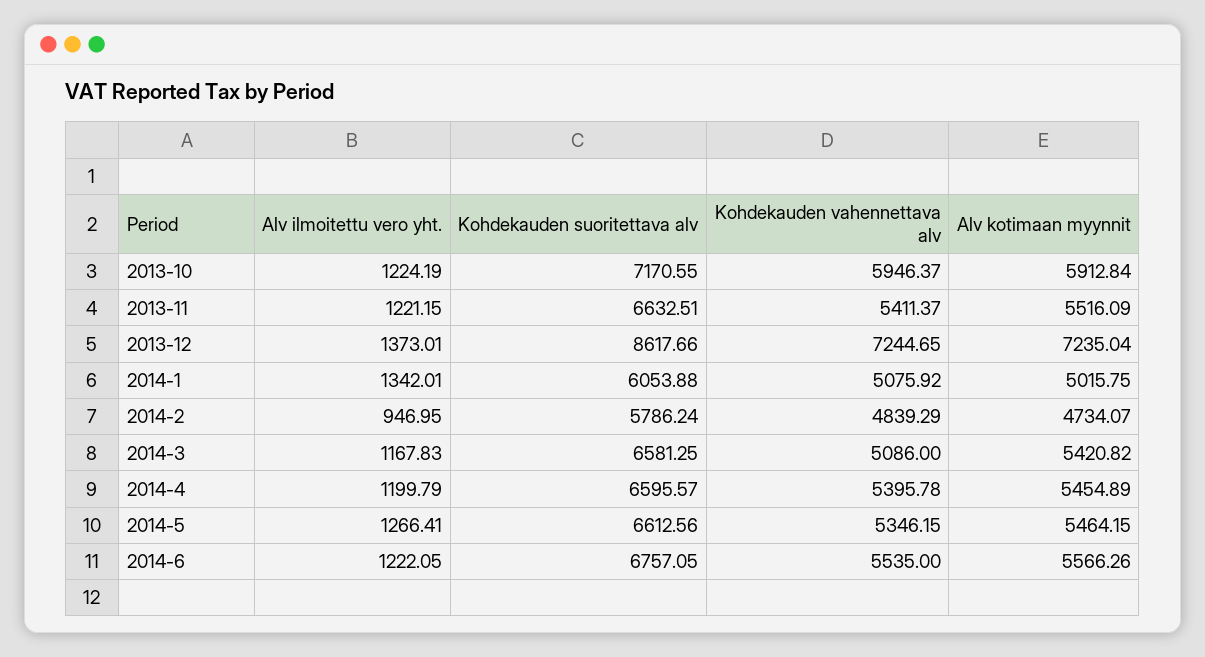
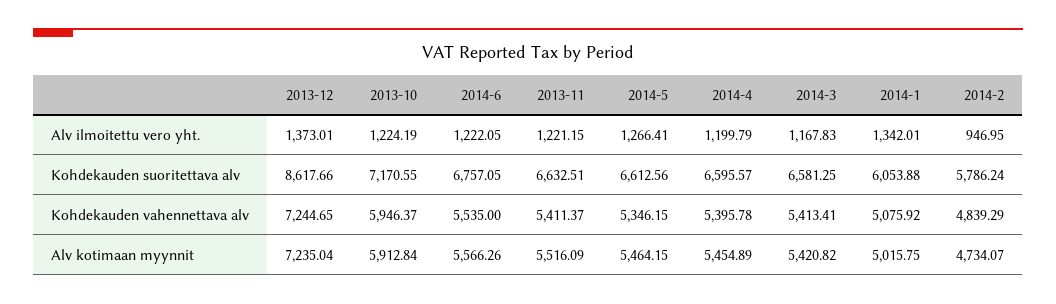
  {
    "Alv ilmoitettu vero yht.": {
      "2013-10": 1224.19,
      "2013-11": 1221.15,
      "2013-12": 1373.01,
      "2014-1": 1342.01,
      "2014-2": 946.95,
      "2014-3": 1167.83,
      "2014-4": 1199.79,
      "2014-5": 1266.41,
      "2014-6": 1222.05
    },
    "Kohdekauden suoritettava alv": {
      "2013-10": 7170.55,
      "2013-11": 6632.51,
      "2013-12": 8617.66,
      "2014-1": 6053.88,
      "2014-2": 5786.24,
      "2014-3": 6581.25,
      "2014-4": 6595.57,
      "2014-5": 6612.56,
      "2014-6": 6757.05
    },
    "Kohdekauden vahennettava alv": {
      "2013-10": 5946.37,
      "2013-11": 5411.37,
      "2013-12": 7244.65,
      "2014-1": 5075.92,
      "2014-2": 4839.29,
-     "2014-3": 5086,
+     "2014-3": 5413.41,
      "2014-4": 5395.78,
      "2014-5": 5346.15,
      "2014-6": 5535
    },
    "Alv kotimaan myynnit": {
      "2013-10": 5912.84,
      "2013-11": 5516.09,
      "2013-12": 7235.04,
      "2014-1": 5015.75,
      "2014-2": 4734.07,
      "2014-3": 5420.82,
      "2014-4": 5454.89,
      "2014-5": 5464.15,
      "2014-6": 5566.26
    }
  }

